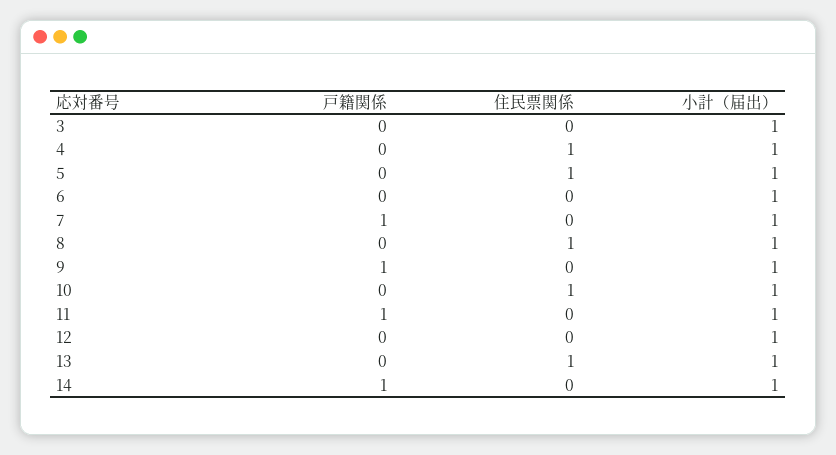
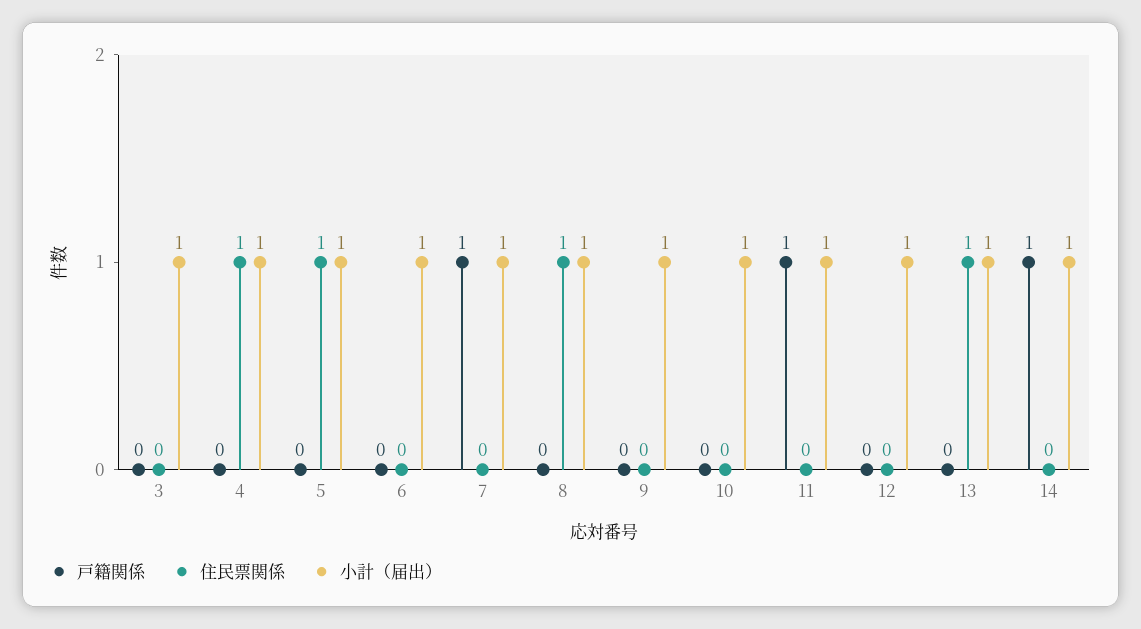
  {
    "戸籍関係": {
      "3": 0,
      "4": 0,
      "5": 0,
      "6": 0,
      "7": 1,
      "8": 0,
-     "9": 1,
+     "9": 0,
      "10": 0,
      "11": 1,
      "12": 0,
      "13": 0,
      "14": 1
    },
    "住民票関係": {
      "3": 0,
      "4": 1,
      "5": 1,
      "6": 0,
      "7": 0,
      "8": 1,
      "9": 0,
-     "10": 1,
+     "10": 0,
      "11": 0,
      "12": 0,
      "13": 1,
      "14": 0
    },
    "小計（届出）": {
      "3": 1,
      "4": 1,
      "5": 1,
      "6": 1,
      "7": 1,
      "8": 1,
      "9": 1,
      "10": 1,
      "11": 1,
      "12": 1,
      "13": 1,
      "14": 1
    }
  }

